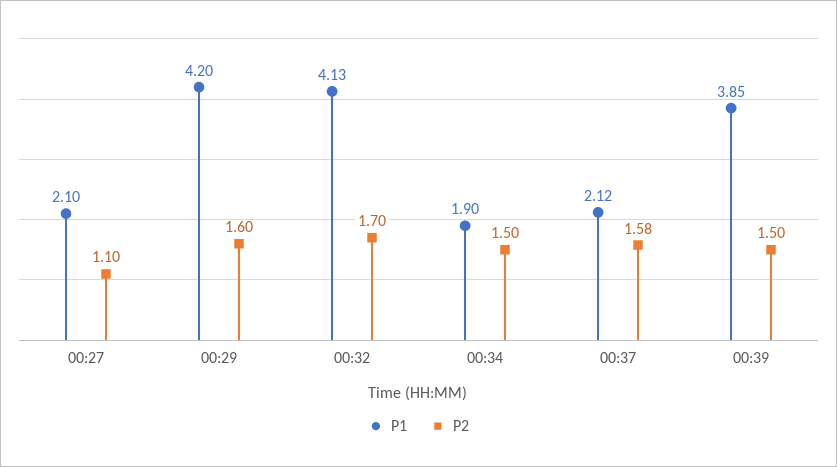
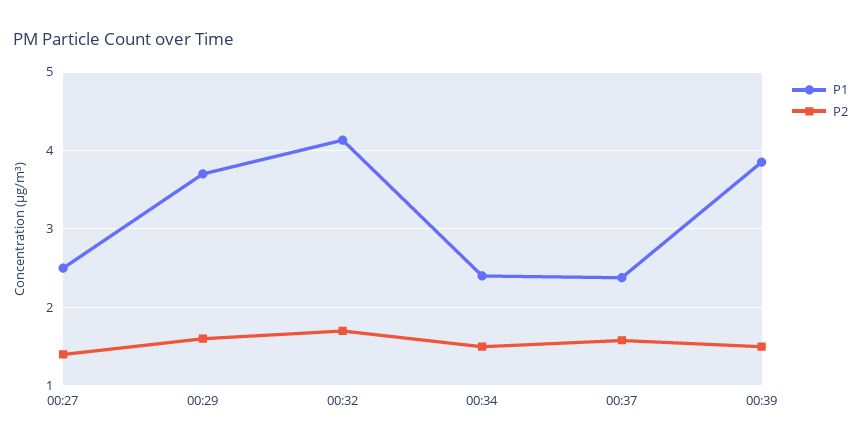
  {
    "P1": {
-     "00:27": 2.1,
+     "00:27": 2.5,
-     "00:29": 4.2,
+     "00:29": 3.7,
      "00:32": 4.13,
-     "00:34": 1.9,
+     "00:34": 2.4,
-     "00:37": 2.12,
+     "00:37": 2.4,
      "00:39": 3.85
    },
    "P2": {
-     "00:27": 1.1,
+     "00:27": 1.4,
      "00:29": 1.6,
      "00:32": 1.7,
      "00:34": 1.5,
      "00:37": 1.58,
      "00:39": 1.5
    }
  }

